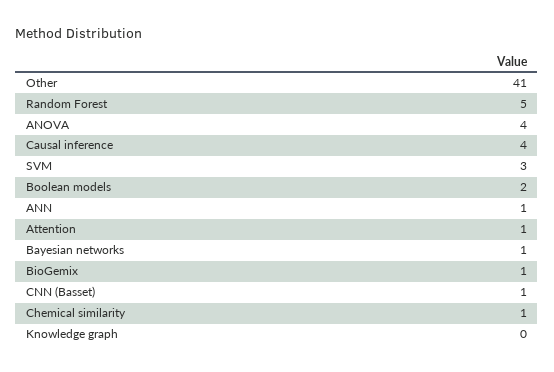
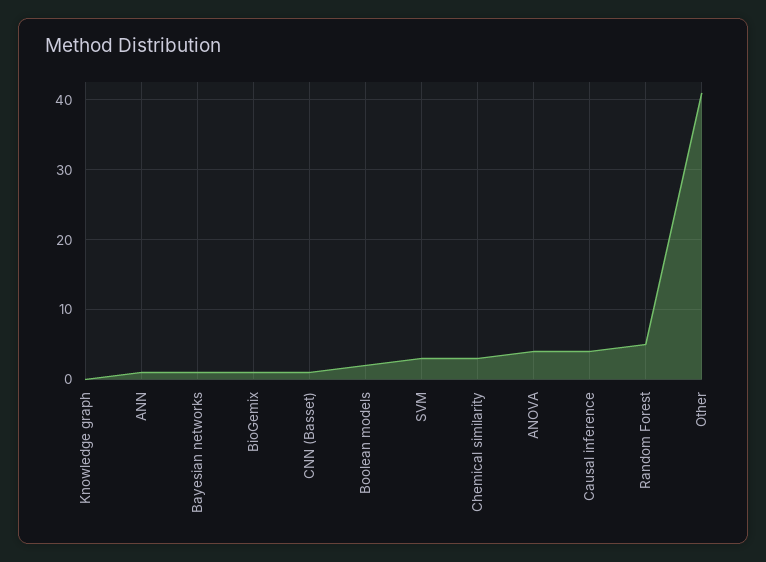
  {
    "Other": 41,
    "Random Forest": 5,
    "ANOVA": 4,
    "Causal inference": 4,
    "SVM": 3,
    "Boolean models": 2,
    "ANN": 1,
-   "Attention": 1,
    "Bayesian networks": 1,
    "BioGemix": 1,
    "CNN (Basset)": 1,
-   "Chemical similarity": 1,
+   "Chemical similarity": 3,
    "Knowledge graph": 0
  }

